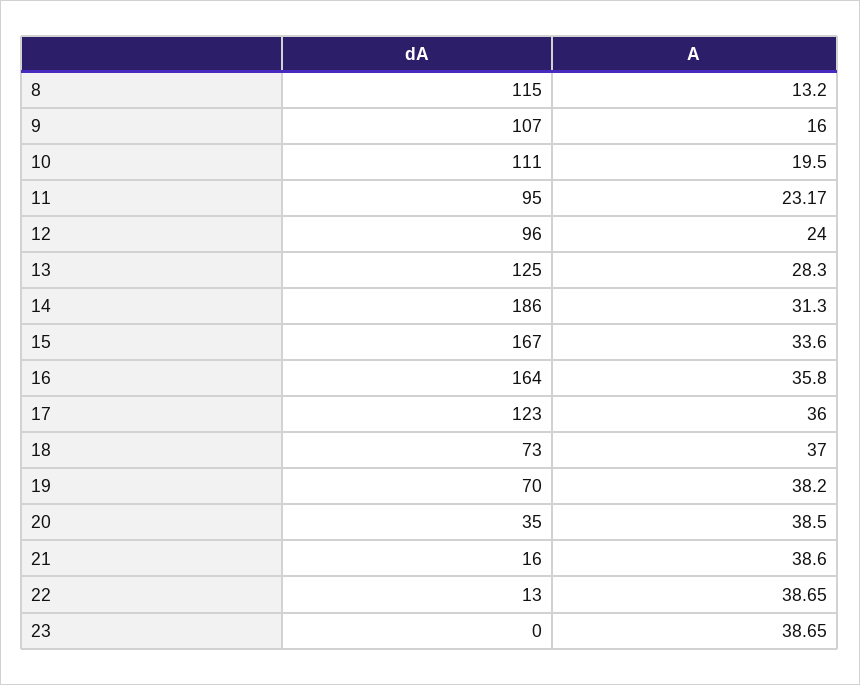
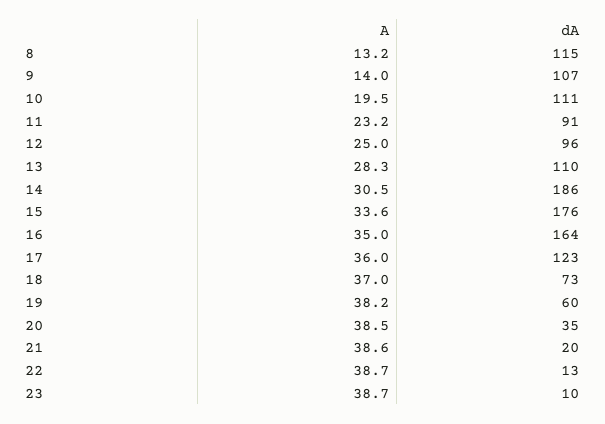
  {
    "dA": {
      "8": 115,
      "9": 107,
      "10": 111,
-     "11": 95,
+     "11": 91,
      "12": 96,
-     "13": 125,
+     "13": 110,
      "14": 186,
-     "15": 167,
+     "15": 176,
      "16": 164,
      "17": 123,
      "18": 73,
-     "19": 70,
+     "19": 60,
      "20": 35,
-     "21": 16,
+     "21": 20,
      "22": 13,
-     "23": 0
+     "23": 10
    },
    "A": {
      "8": 13.2,
-     "9": 16,
+     "9": 14,
      "10": 19.5,
      "11": 23.17,
-     "12": 24,
+     "12": 25,
      "13": 28.3,
-     "14": 31.3,
+     "14": 30.5,
      "15": 33.6,
-     "16": 35.8,
+     "16": 35,
      "17": 36,
      "18": 37,
      "19": 38.2,
      "20": 38.5,
      "21": 38.6,
      "22": 38.65,
      "23": 38.65
    }
  }

